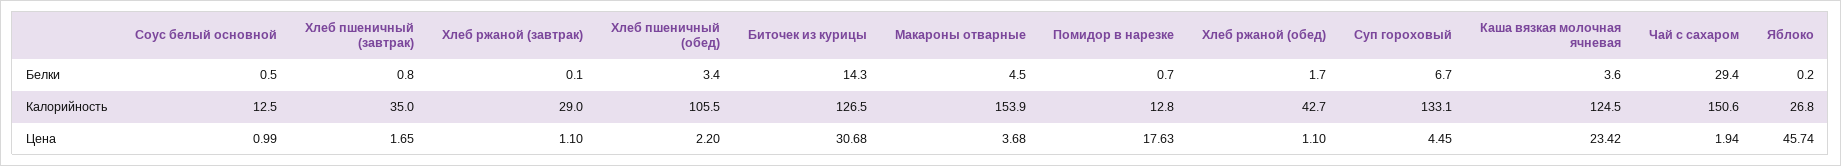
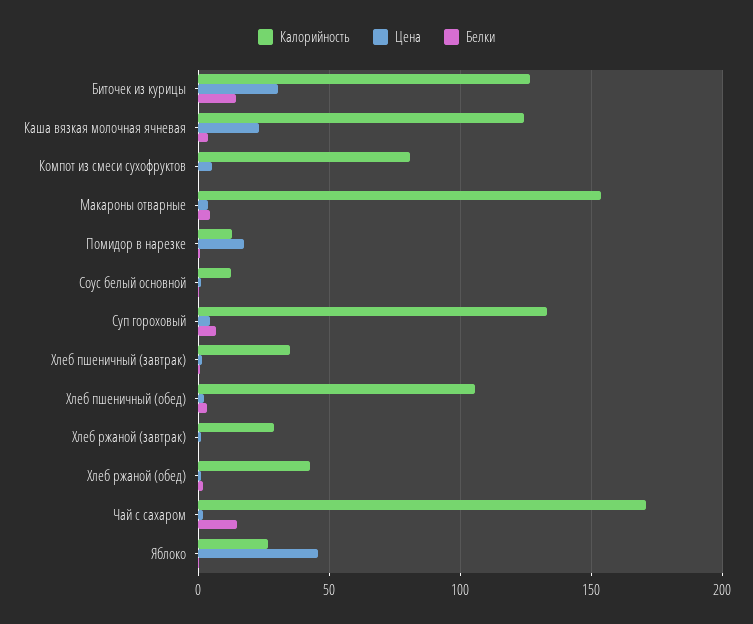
  {
    "Белки": {
      "Соус белый основной": 0.5,
      "Хлеб пшеничный (завтрак)": 0.8,
      "Хлеб ржаной (завтрак)": 0.1,
      "Хлеб пшеничный (обед)": 3.4,
      "Биточек из курицы": 14.3,
      "Макароны отварные": 4.5,
      "Помидор в нарезке": 0.7,
      "Хлеб ржаной (обед)": 1.7,
      "Суп гороховый": 6.7,
      "Каша вязкая молочная ячневая": 3.6,
-     "Чай с сахаром": 29.4,
+     "Чай с сахаром": 15,
-     "Яблоко": 0.2
+     "Яблоко": 0.2,
+     "Компот из смеси сухофруктов": 0
    },
    "Калорийность": {
      "Соус белый основной": 12.5,
      "Хлеб пшеничный (завтрак)": 35,
      "Хлеб ржаной (завтрак)": 29,
      "Хлеб пшеничный (обед)": 105.5,
      "Биточек из курицы": 126.5,
      "Макароны отварные": 153.9,
      "Помидор в нарезке": 12.8,
      "Хлеб ржаной (обед)": 42.7,
      "Суп гороховый": 133.1,
      "Каша вязкая молочная ячневая": 124.5,
-     "Чай с сахаром": 150.6,
+     "Чай с сахаром": 170,
-     "Яблоко": 26.8
+     "Яблоко": 26.8,
+     "Компот из смеси сухофруктов": 80
    },
    "Цена": {
      "Соус белый основной": 0.99,
      "Хлеб пшеничный (завтрак)": 1.65,
      "Хлеб ржаной (завтрак)": 1.1,
      "Хлеб пшеничный (обед)": 2.2,
      "Биточек из курицы": 30.68,
      "Макароны отварные": 3.68,
      "Помидор в нарезке": 17.63,
      "Хлеб ржаной (обед)": 1.1,
      "Суп гороховый": 4.45,
      "Каша вязкая молочная ячневая": 23.42,
      "Чай с сахаром": 1.94,
-     "Яблоко": 45.74
+     "Яблоко": 45.74,
+     "Компот из смеси сухофруктов": 5
    }
  }

